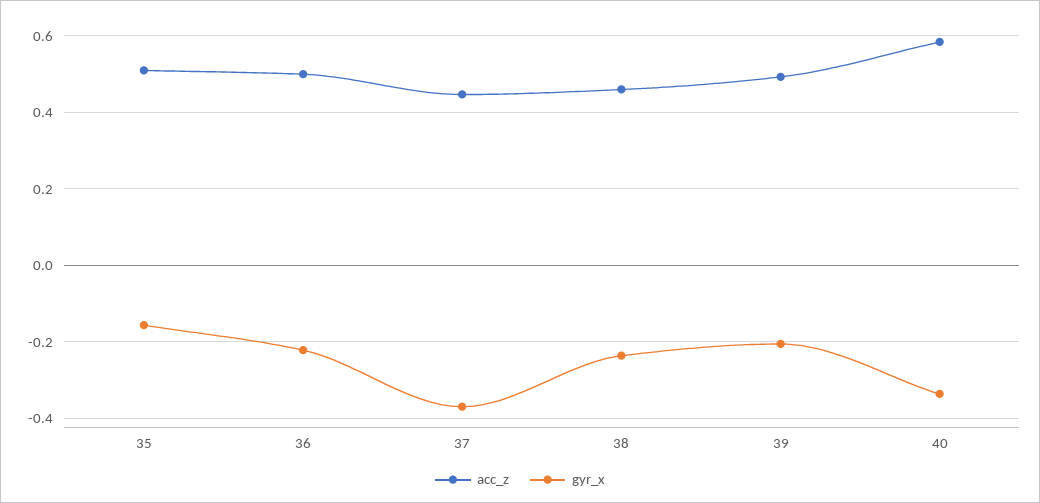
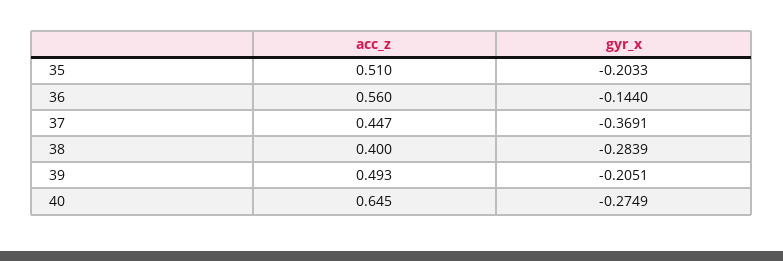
  {
    "acc_z": {
      "35": 0.51,
-     "36": 0.5,
+     "36": 0.56,
      "37": 0.447,
-     "38": 0.46,
+     "38": 0.4,
      "39": 0.493,
-     "40": 0.58
+     "40": 0.645
    },
    "gyr_x": {
-     "35": -0.16,
+     "35": -0.2033,
-     "36": -0.22,
+     "36": -0.144,
      "37": -0.3691,
-     "38": -0.24,
+     "38": -0.2839,
      "39": -0.2051,
-     "40": -0.34
+     "40": -0.2749
    }
  }

